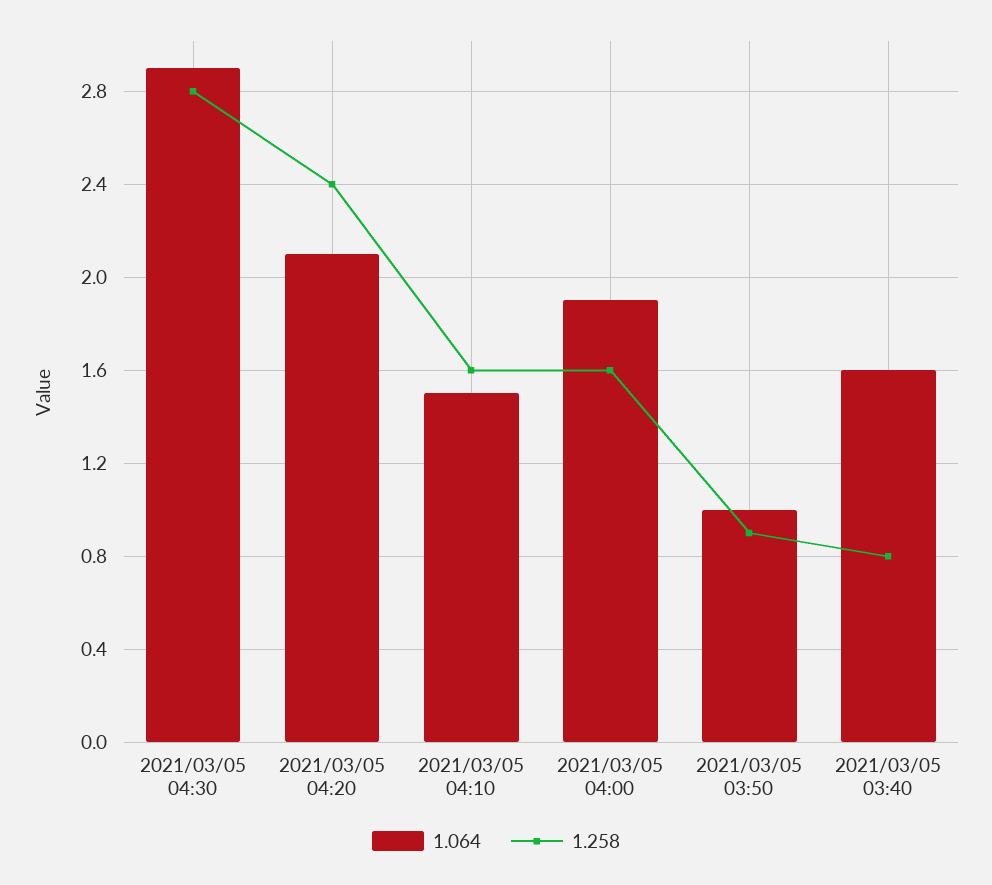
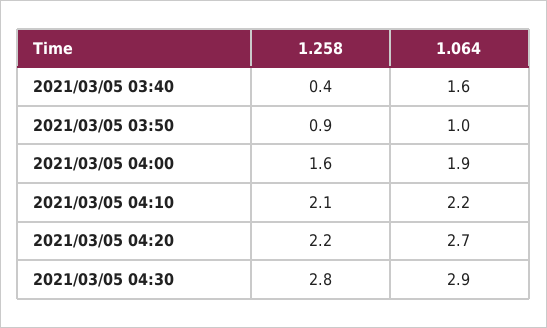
  {
    "1.064": {
      "2021/03/05 04:30": 2.9,
-     "2021/03/05 04:20": 2.1,
+     "2021/03/05 04:20": 2.7,
-     "2021/03/05 04:10": 1.5,
+     "2021/03/05 04:10": 2.2,
      "2021/03/05 04:00": 1.9,
      "2021/03/05 03:50": 1,
      "2021/03/05 03:40": 1.6
    },
    "1.258": {
      "2021/03/05 04:30": 2.8,
-     "2021/03/05 04:20": 2.4,
+     "2021/03/05 04:20": 2.2,
-     "2021/03/05 04:10": 1.6,
+     "2021/03/05 04:10": 2.1,
      "2021/03/05 04:00": 1.6,
      "2021/03/05 03:50": 0.9,
-     "2021/03/05 03:40": 0.8
+     "2021/03/05 03:40": 0.4
    }
  }

